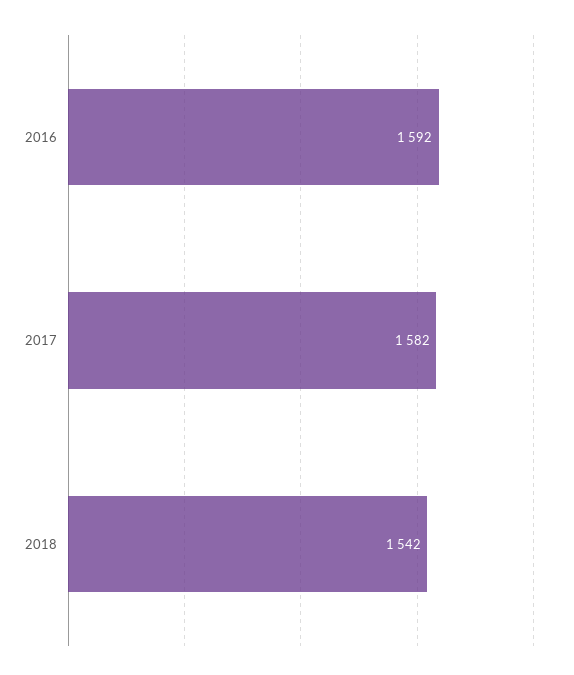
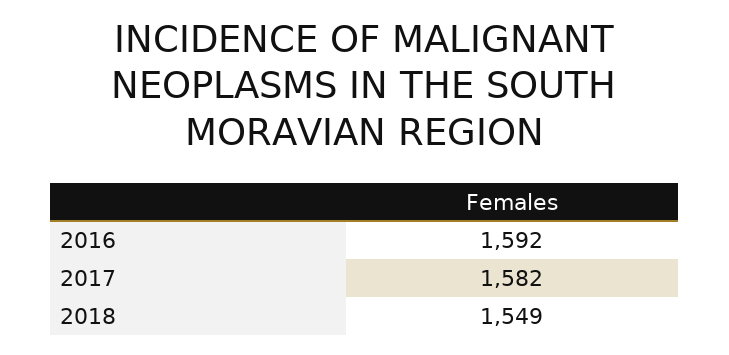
  {
    "2016": 1592,
    "2017": 1582,
-   "2018": 1542
+   "2018": 1549
  }

